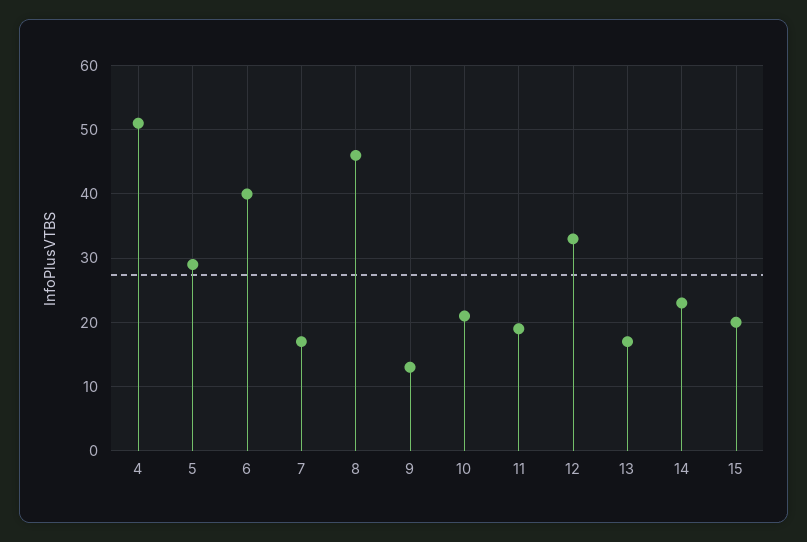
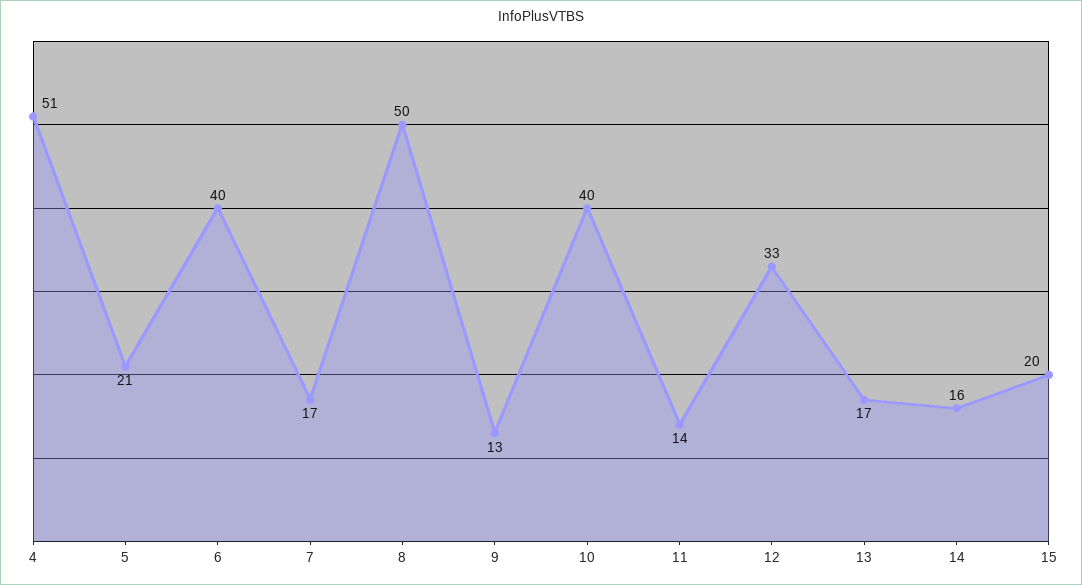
  {
    "4": 51,
-   "5": 29,
+   "5": 21,
    "6": 40,
    "7": 17,
-   "8": 46,
+   "8": 50,
    "9": 13,
-   "10": 21,
+   "10": 40,
-   "11": 19,
+   "11": 14,
    "12": 33,
    "13": 17,
-   "14": 23,
+   "14": 16,
    "15": 20
  }

